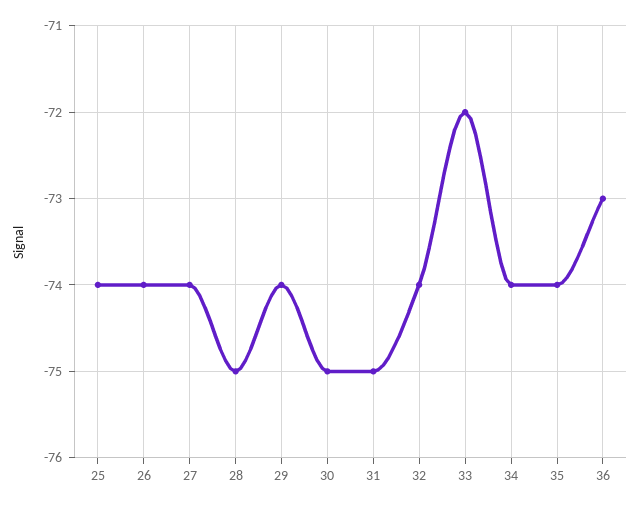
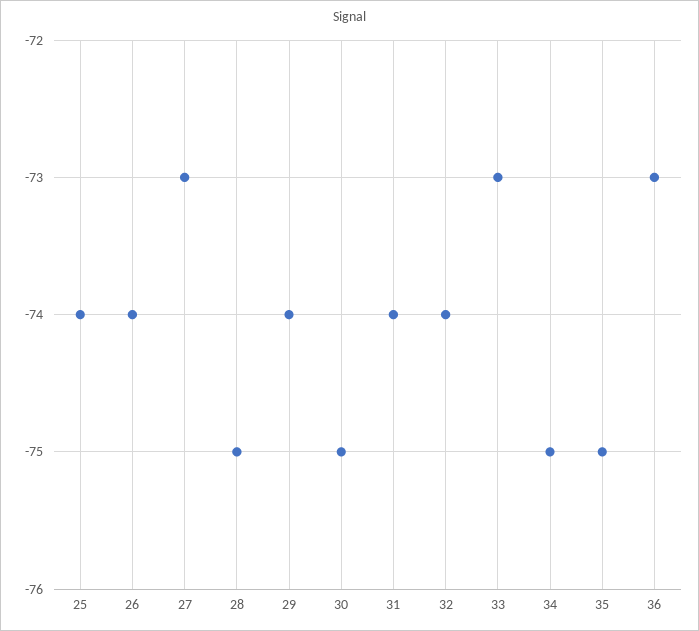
  {
    "25": -74,
    "26": -74,
-   "27": -74,
+   "27": -73,
    "28": -75,
    "29": -74,
    "30": -75,
-   "31": -75,
+   "31": -74,
    "32": -74,
-   "33": -72,
+   "33": -73,
-   "34": -74,
+   "34": -75,
-   "35": -74,
+   "35": -75,
    "36": -73
  }

